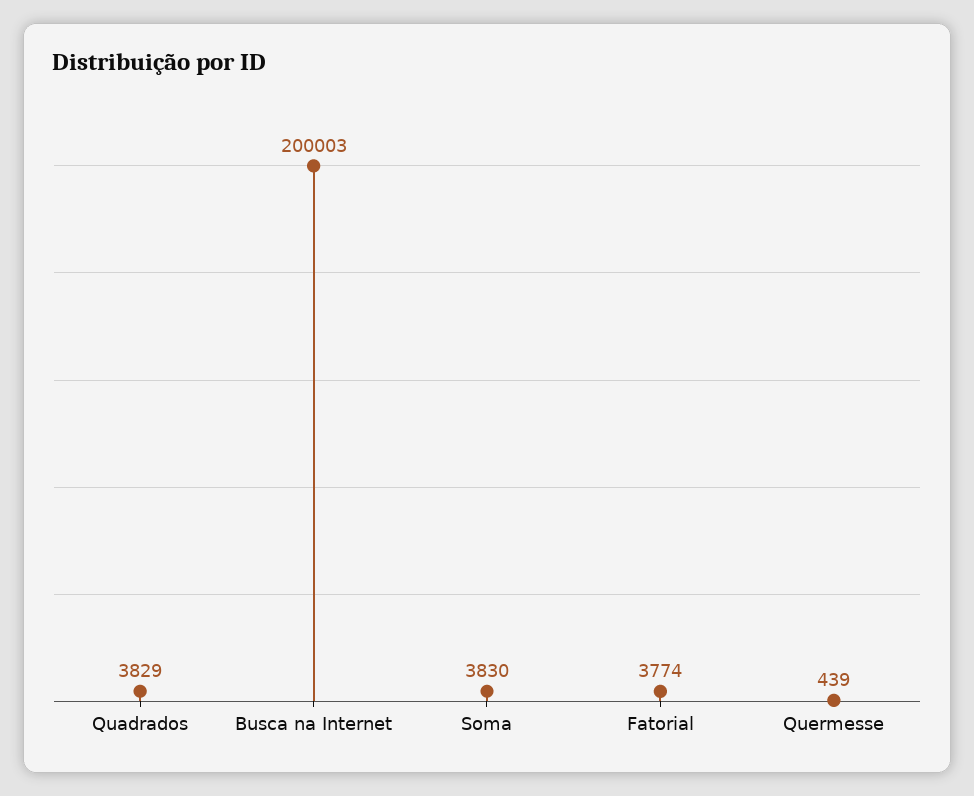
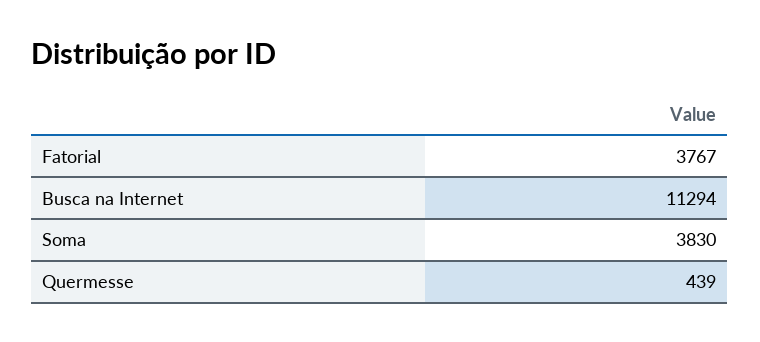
  {
-   "Quadrados": 3829,
-   "Busca na Internet": 200003,
+   "Busca na Internet": 11294,
    "Soma": 3830,
-   "Fatorial": 3774,
+   "Fatorial": 3767,
    "Quermesse": 439
  }

